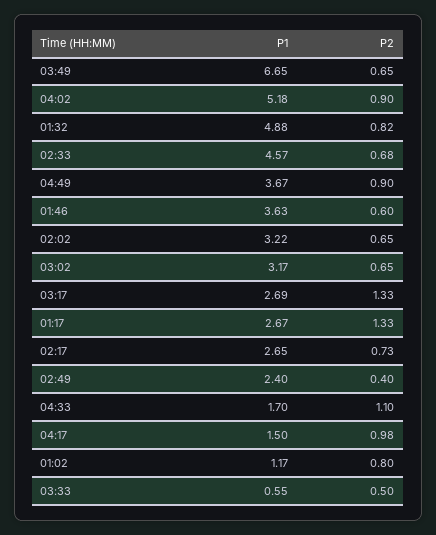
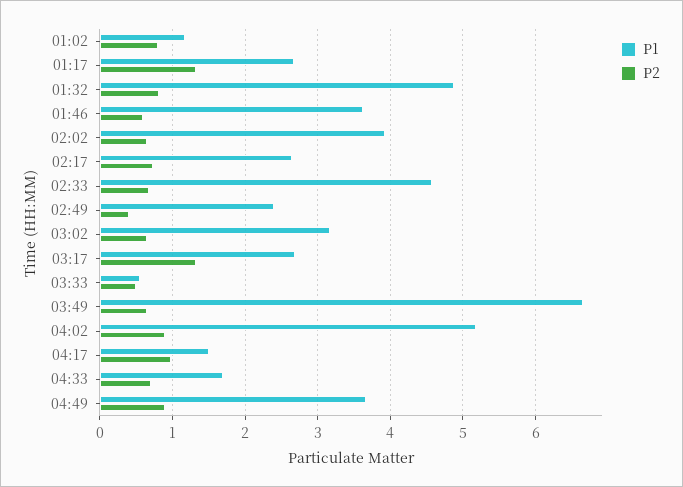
  {
    "P1": {
      "03:49": 6.65,
      "04:02": 5.18,
      "01:32": 4.88,
      "02:33": 4.57,
      "04:49": 3.67,
      "01:46": 3.63,
-     "02:02": 3.22,
+     "02:02": 3.9,
      "03:02": 3.17,
      "03:17": 2.69,
      "01:17": 2.67,
      "02:17": 2.65,
      "02:49": 2.4,
      "04:33": 1.7,
      "04:17": 1.5,
      "01:02": 1.17,
      "03:33": 0.55
    },
    "P2": {
      "03:49": 0.65,
      "04:02": 0.9,
      "01:32": 0.82,
      "02:33": 0.68,
      "04:49": 0.9,
      "01:46": 0.6,
      "02:02": 0.65,
      "03:02": 0.65,
      "03:17": 1.33,
      "01:17": 1.33,
      "02:17": 0.73,
      "02:49": 0.4,
-     "04:33": 1.1,
+     "04:33": 0.7,
      "04:17": 0.98,
      "01:02": 0.8,
      "03:33": 0.5
    }
  }

